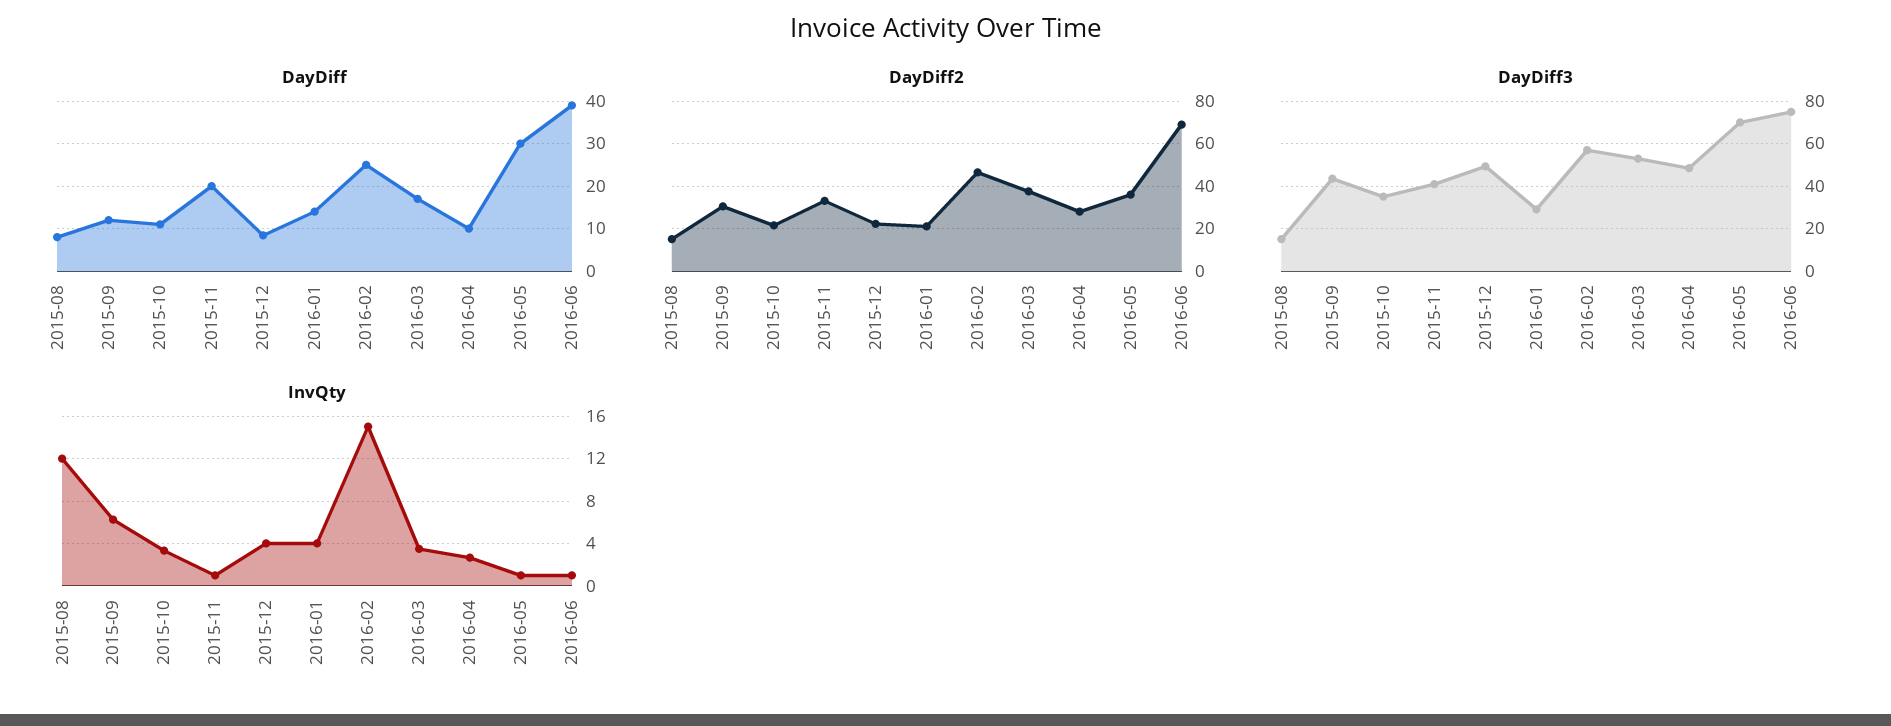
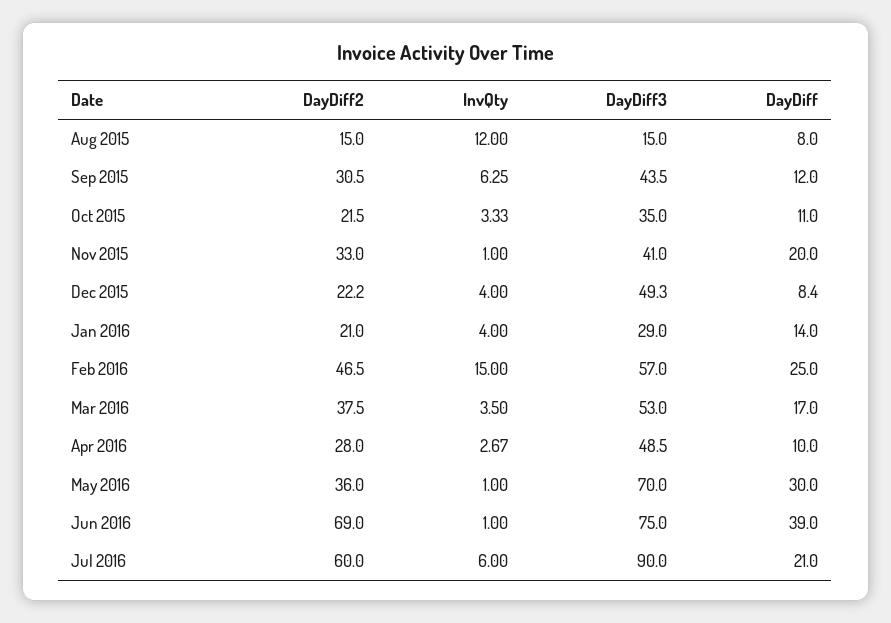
  {
    "DayDiff": {
      "2015-08": 8,
      "2015-09": 12,
      "2015-10": 11,
      "2015-11": 20,
      "2015-12": 8.4,
      "2016-01": 14,
      "2016-02": 25,
      "2016-03": 17,
      "2016-04": 10,
      "2016-05": 30,
-     "2016-06": 39
+     "2016-06": 39,
+     "Jul 2016": 21
    },
    "DayDiff2": {
      "2015-08": 15,
      "2015-09": 30.5,
      "2015-10": 21.5,
      "2015-11": 33,
      "2015-12": 22.2,
      "2016-01": 21,
      "2016-02": 46.5,
      "2016-03": 37.5,
      "2016-04": 28,
      "2016-05": 36,
-     "2016-06": 69
+     "2016-06": 69,
+     "Jul 2016": 60
    },
    "DayDiff3": {
      "2015-08": 15,
      "2015-09": 43.5,
      "2015-10": 35,
      "2015-11": 41,
      "2015-12": 49.3,
      "2016-01": 29,
      "2016-02": 57,
      "2016-03": 53,
      "2016-04": 48.5,
      "2016-05": 70,
-     "2016-06": 75
+     "2016-06": 75,
+     "Jul 2016": 90
    },
    "InvQty": {
      "2015-08": 12,
      "2015-09": 6.25,
      "2015-10": 3.33,
      "2015-11": 1,
      "2015-12": 4,
      "2016-01": 4,
      "2016-02": 15,
      "2016-03": 3.5,
      "2016-04": 2.67,
      "2016-05": 1,
-     "2016-06": 1
+     "2016-06": 1,
+     "Jul 2016": 6
    }
  }

